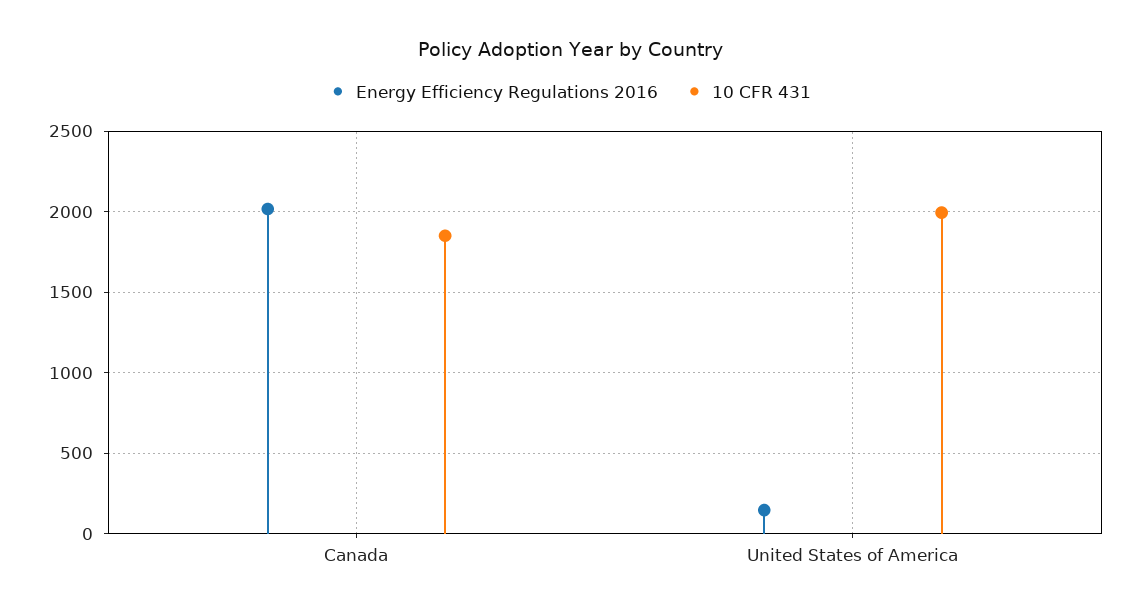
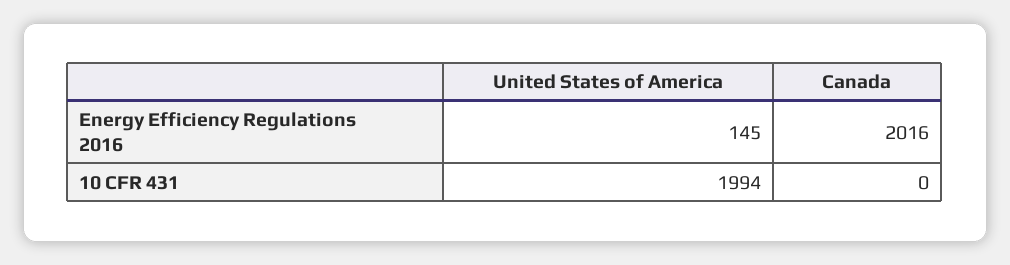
  {
    "Energy Efficiency Regulations 2016": {
      "Canada": 2016,
      "United States of America": 145
    },
    "10 CFR 431": {
-     "Canada": 1850,
+     "Canada": 0,
      "United States of America": 1994
    }
  }

